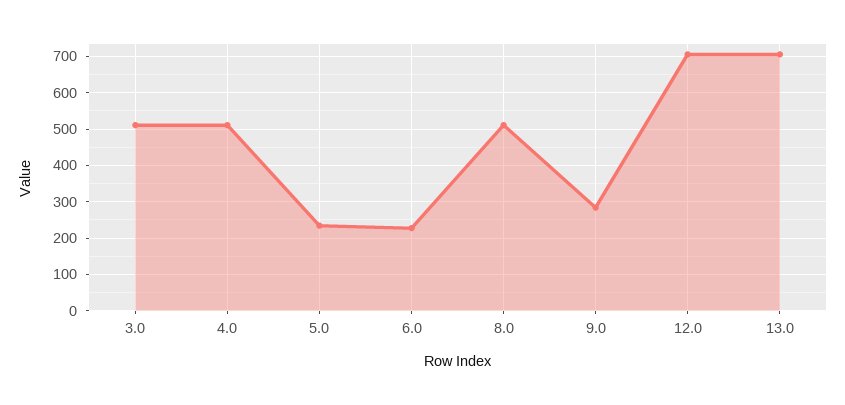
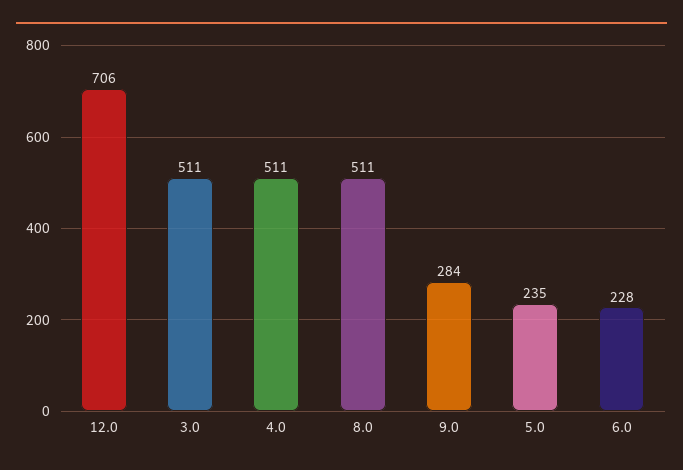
  {
    "3.0": 511,
    "4.0": 511,
    "5.0": 235,
    "6.0": 228,
    "8.0": 511,
    "9.0": 284,
-   "12.0": 706,
+   "12.0": 706
-   "13.0": 700
  }

